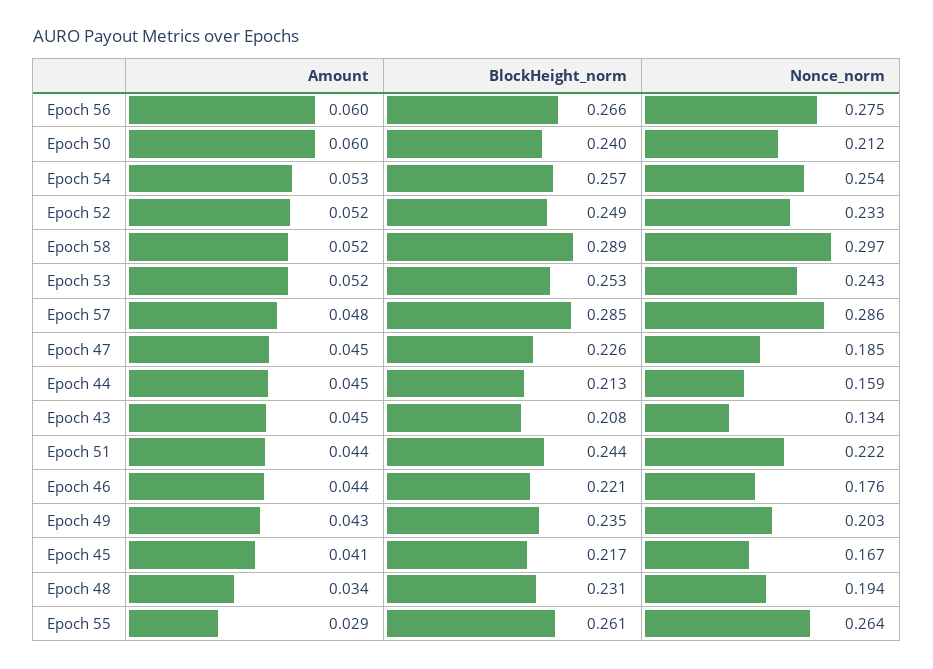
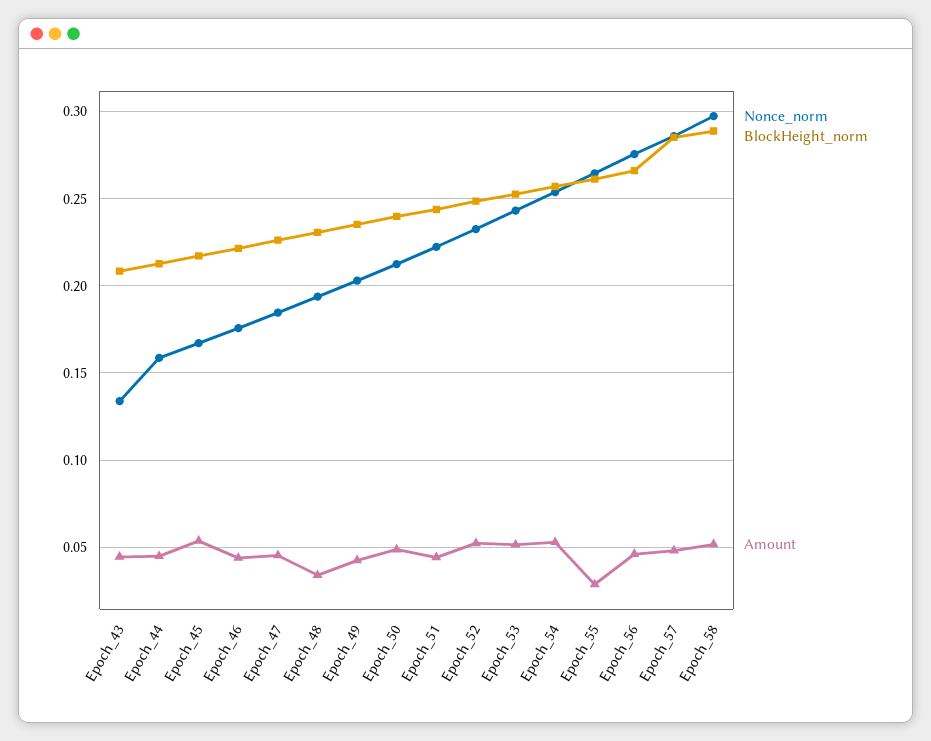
  {
    "Amount": {
-     "Epoch 56": 0.06,
+     "Epoch 56": 0.045,
-     "Epoch 50": 0.06,
+     "Epoch 50": 0.05,
      "Epoch 54": 0.053,
      "Epoch 52": 0.052,
      "Epoch 58": 0.052,
      "Epoch 53": 0.052,
      "Epoch 57": 0.048,
      "Epoch 47": 0.045,
      "Epoch 44": 0.045,
      "Epoch 43": 0.045,
      "Epoch 51": 0.044,
      "Epoch 46": 0.044,
      "Epoch 49": 0.043,
-     "Epoch 45": 0.041,
+     "Epoch 45": 0.055,
      "Epoch 48": 0.034,
      "Epoch 55": 0.029
    },
    "BlockHeight_norm": {
      "Epoch 56": 0.266,
      "Epoch 50": 0.24,
      "Epoch 54": 0.257,
      "Epoch 52": 0.249,
      "Epoch 58": 0.289,
      "Epoch 53": 0.253,
      "Epoch 57": 0.285,
      "Epoch 47": 0.226,
      "Epoch 44": 0.213,
      "Epoch 43": 0.208,
      "Epoch 51": 0.244,
      "Epoch 46": 0.221,
      "Epoch 49": 0.235,
      "Epoch 45": 0.217,
      "Epoch 48": 0.231,
      "Epoch 55": 0.261
    },
    "Nonce_norm": {
      "Epoch 56": 0.275,
      "Epoch 50": 0.212,
      "Epoch 54": 0.254,
      "Epoch 52": 0.233,
      "Epoch 58": 0.297,
      "Epoch 53": 0.243,
      "Epoch 57": 0.286,
      "Epoch 47": 0.185,
      "Epoch 44": 0.159,
      "Epoch 43": 0.134,
      "Epoch 51": 0.222,
      "Epoch 46": 0.176,
      "Epoch 49": 0.203,
      "Epoch 45": 0.167,
      "Epoch 48": 0.194,
      "Epoch 55": 0.264
    }
  }

